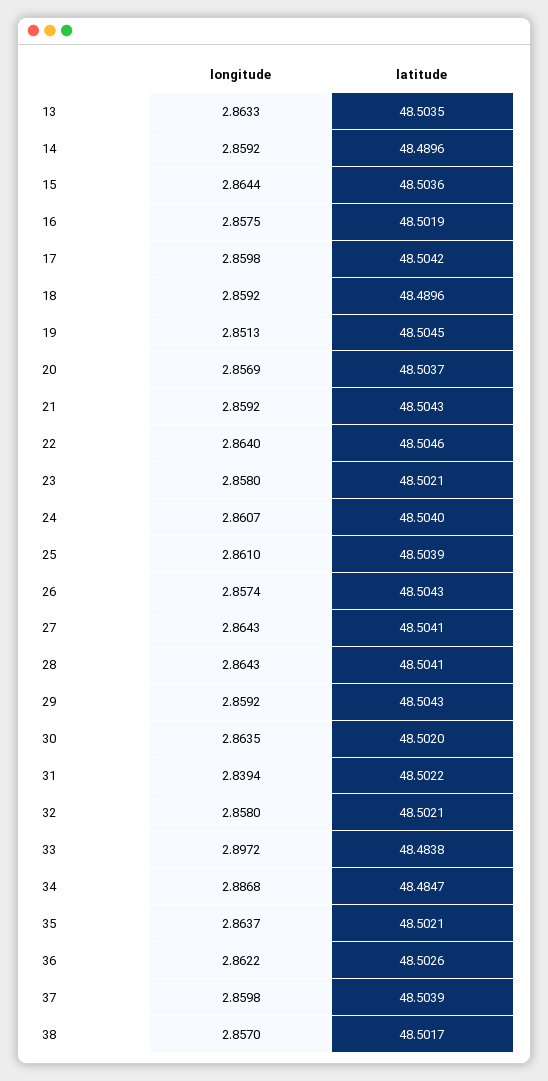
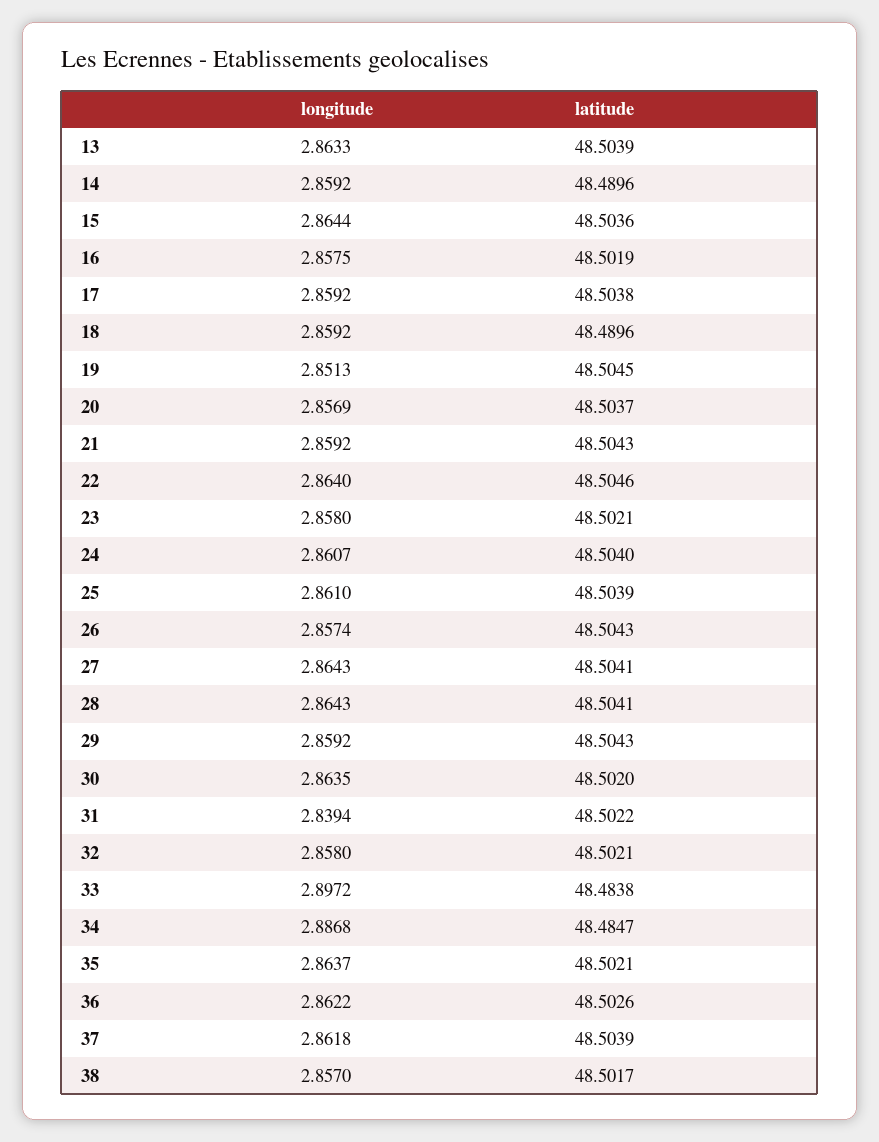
  {
    "longitude": {
      "13": 2.8633,
      "14": 2.8592,
      "15": 2.8644,
      "16": 2.8575,
-     "17": 2.8598,
+     "17": 2.8592,
      "18": 2.8592,
      "19": 2.8513,
      "20": 2.8569,
      "21": 2.8592,
      "22": 2.864,
      "23": 2.858,
      "24": 2.8607,
      "25": 2.861,
      "26": 2.8574,
      "27": 2.8643,
      "28": 2.8643,
      "29": 2.8592,
      "30": 2.8635,
      "31": 2.8394,
      "32": 2.858,
      "33": 2.8972,
      "34": 2.8868,
      "35": 2.8637,
      "36": 2.8622,
-     "37": 2.8598,
+     "37": 2.8618,
      "38": 2.857
    },
    "latitude": {
-     "13": 48.5035,
+     "13": 48.5039,
      "14": 48.4896,
      "15": 48.5036,
      "16": 48.5019,
-     "17": 48.5042,
+     "17": 48.5038,
      "18": 48.4896,
      "19": 48.5045,
      "20": 48.5037,
      "21": 48.5043,
      "22": 48.5046,
      "23": 48.5021,
      "24": 48.504,
      "25": 48.5039,
      "26": 48.5043,
      "27": 48.5041,
      "28": 48.5041,
      "29": 48.5043,
      "30": 48.502,
      "31": 48.5022,
      "32": 48.5021,
      "33": 48.4838,
      "34": 48.4847,
      "35": 48.5021,
      "36": 48.5026,
      "37": 48.5039,
      "38": 48.5017
    }
  }

